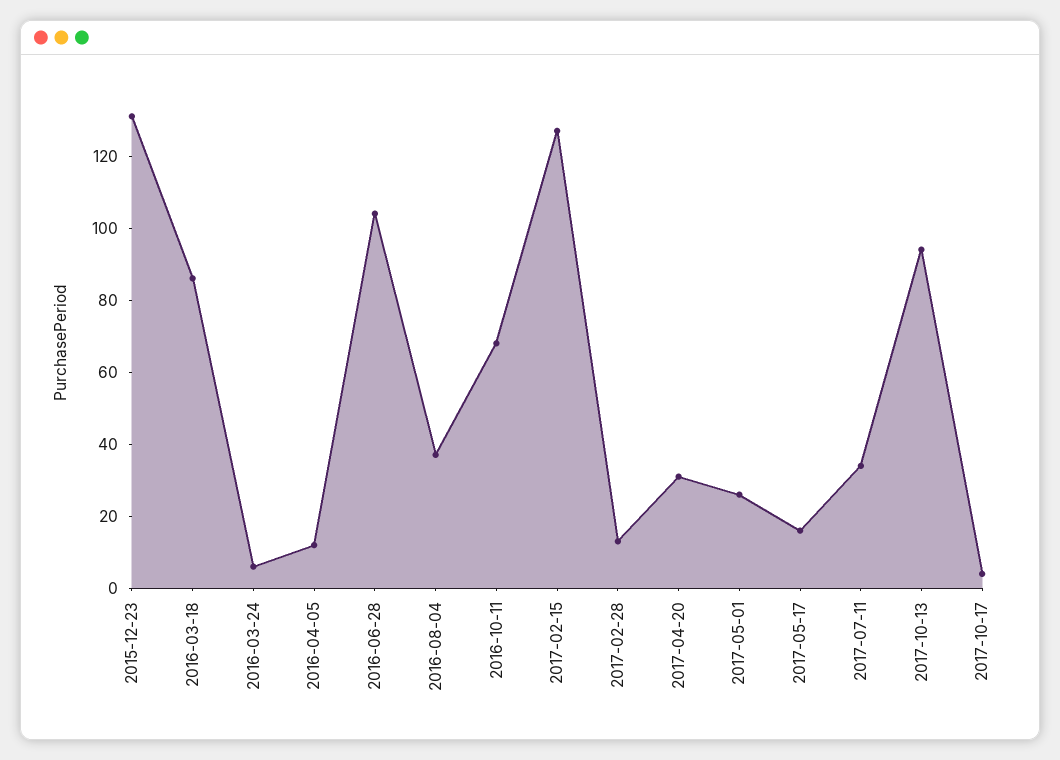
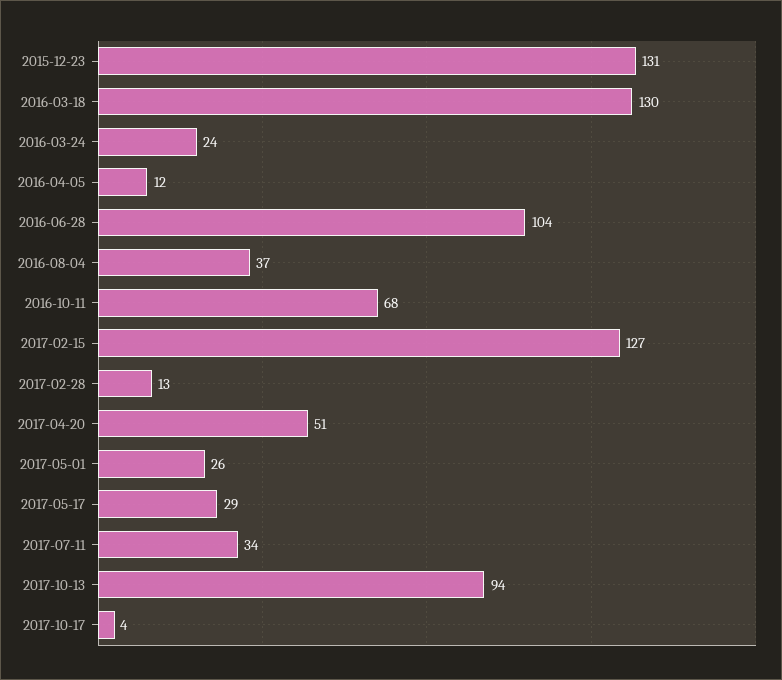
  {
    "2015-12-23": 131,
-   "2016-03-18": 85,
+   "2016-03-18": 130,
-   "2016-03-24": 5,
+   "2016-03-24": 24,
    "2016-04-05": 12,
    "2016-06-28": 104,
    "2016-08-04": 37,
    "2016-10-11": 68,
    "2017-02-15": 127,
    "2017-02-28": 13,
-   "2017-04-20": 30,
+   "2017-04-20": 51,
    "2017-05-01": 26,
-   "2017-05-17": 15,
+   "2017-05-17": 29,
    "2017-07-11": 34,
    "2017-10-13": 94,
    "2017-10-17": 4
  }

